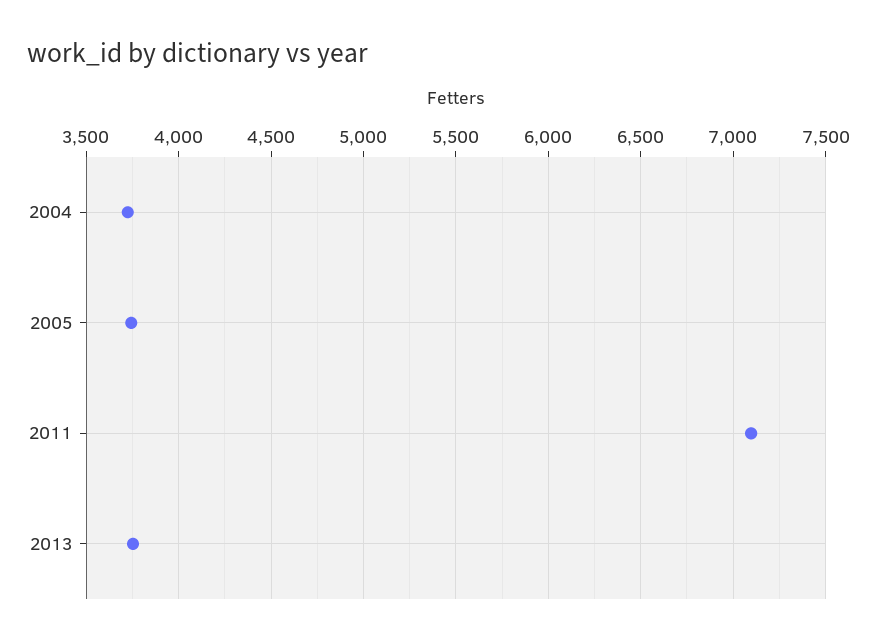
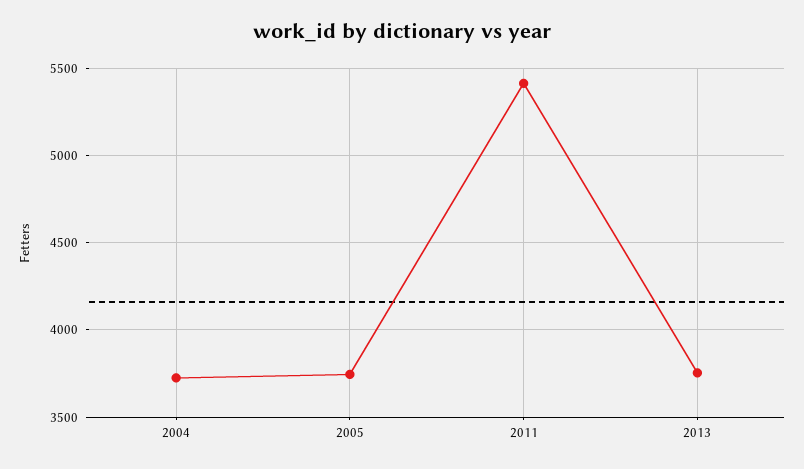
  {
    "2004": 3750,
    "2005": 3750,
-   "2011": 7100,
+   "2011": 5400,
    "2013": 3750
  }

